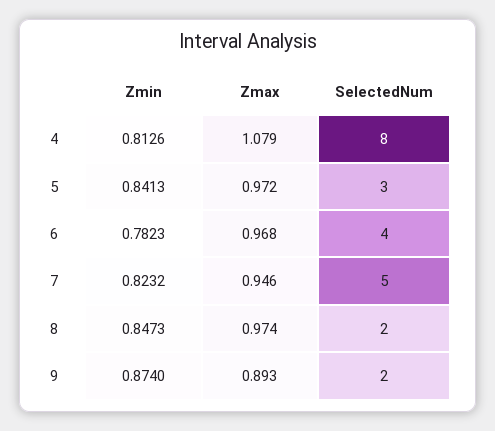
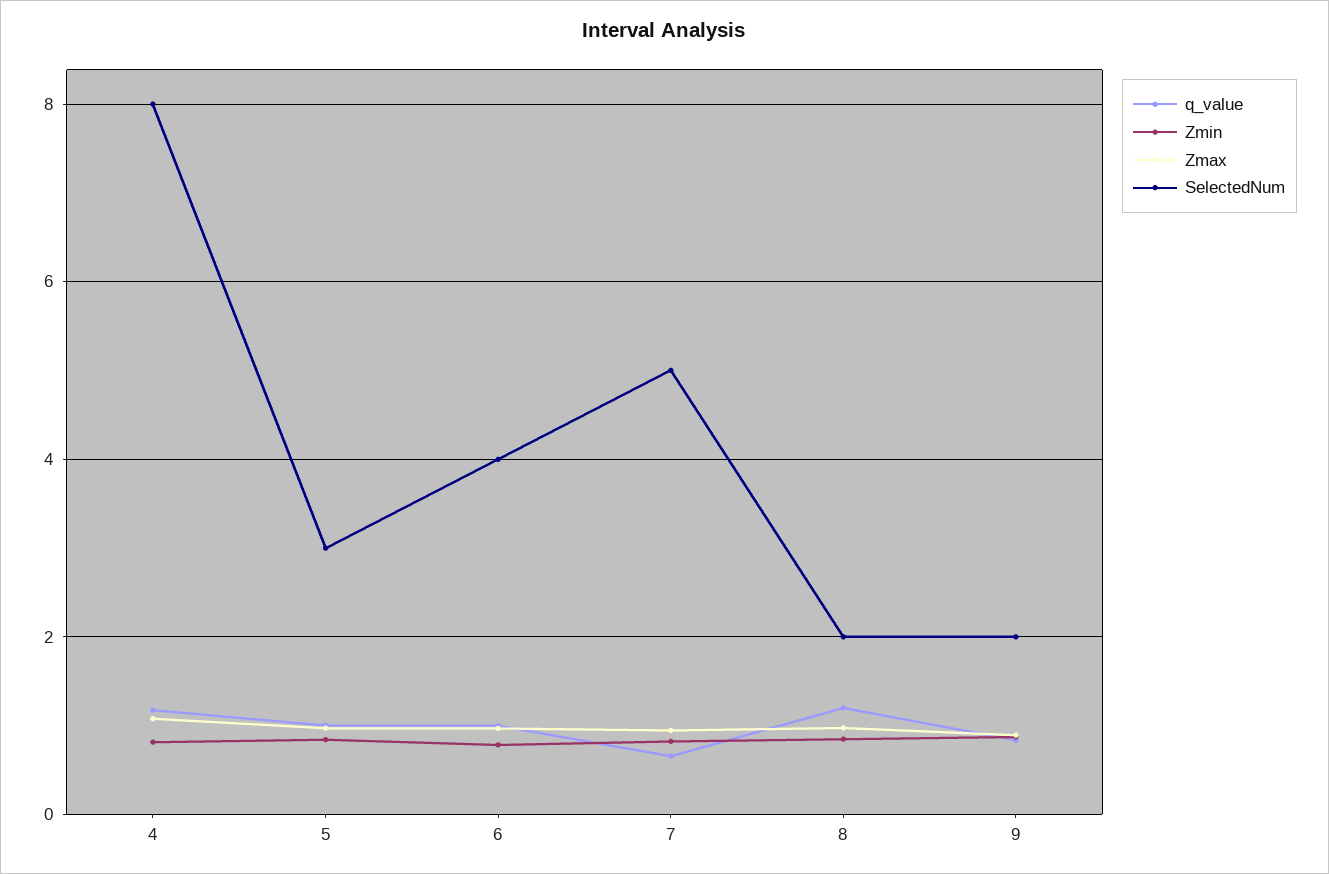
  {
    "Zmin": {
      "4": 0.8126,
      "5": 0.8413,
      "6": 0.7823,
      "7": 0.8232,
      "8": 0.8473,
      "9": 0.874
    },
    "Zmax": {
      "4": 1.079,
      "5": 0.972,
      "6": 0.968,
      "7": 0.946,
      "8": 0.974,
      "9": 0.893
    },
    "SelectedNum": {
      "4": 8,
      "5": 3,
      "6": 4,
      "7": 5,
      "8": 2,
      "9": 2
-   }
+   },
+   "q_value": {
+     "4": 1.2,
+     "5": 1,
+     "6": 1,
+     "7": 0.6,
+     "8": 1.2,
+     "9": 0.8
+   }
  }

